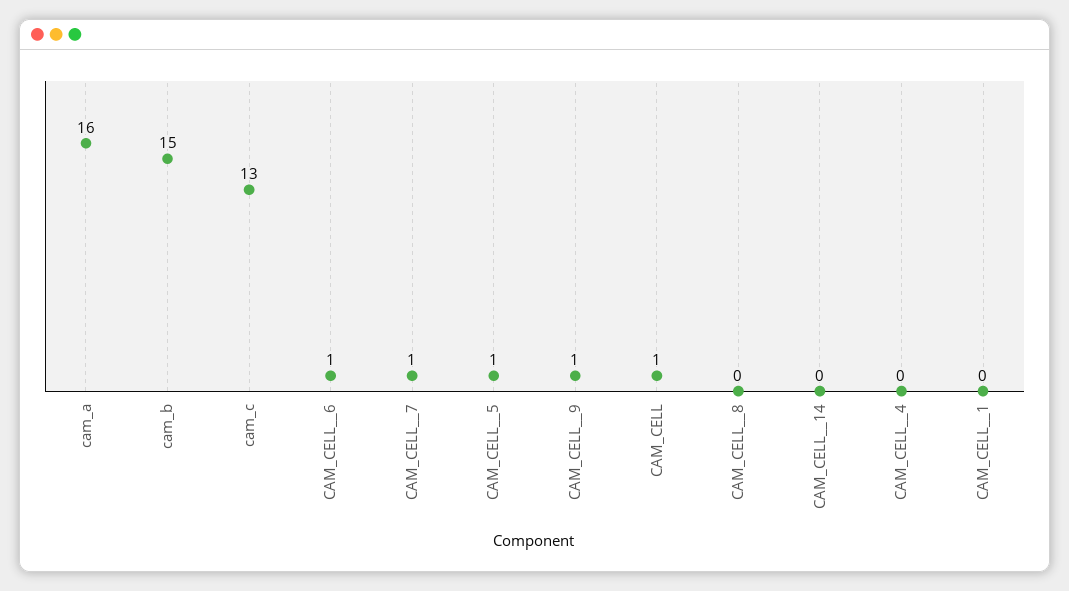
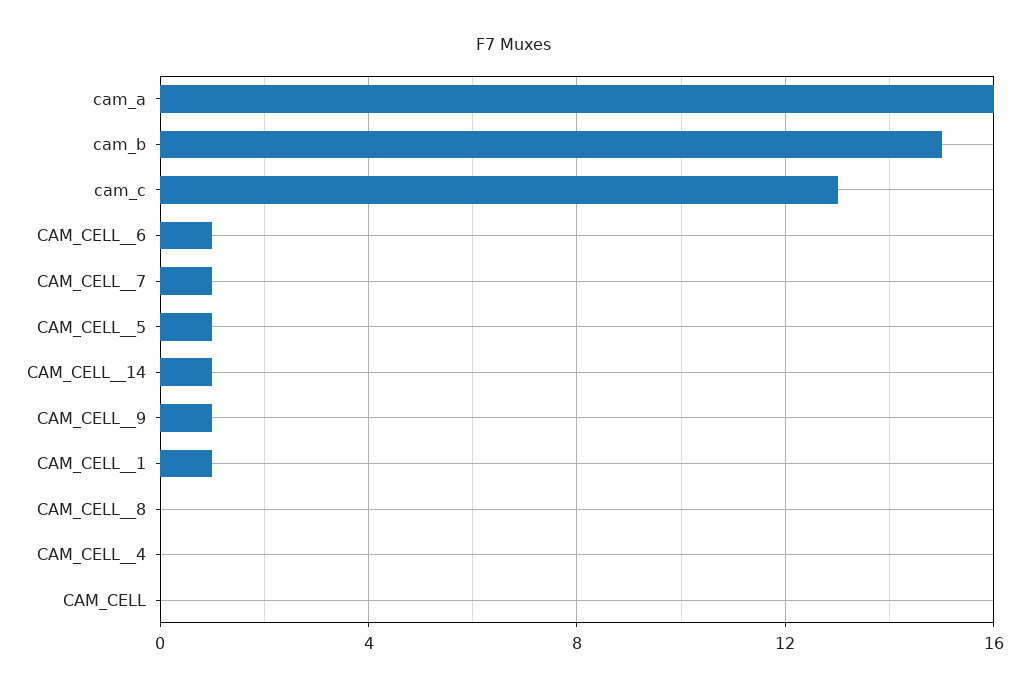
  {
    "cam_a": 16,
    "cam_b": 15,
    "cam_c": 13,
    "CAM_CELL__6": 1,
    "CAM_CELL__7": 1,
    "CAM_CELL__5": 1,
    "CAM_CELL__9": 1,
-   "CAM_CELL": 1,
+   "CAM_CELL": 0,
    "CAM_CELL__8": 0,
-   "CAM_CELL__14": 0,
+   "CAM_CELL__14": 1,
    "CAM_CELL__4": 0,
-   "CAM_CELL__1": 0
+   "CAM_CELL__1": 1
  }

